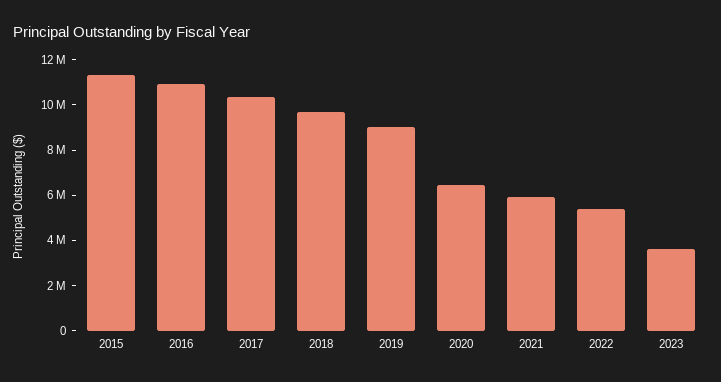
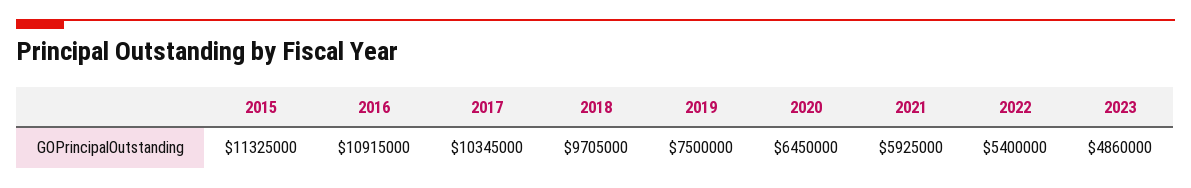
  {
    "2015": 11325000,
    "2016": 10915000,
    "2017": 10345000,
    "2018": 9705000,
-   "2019": 9000000,
+   "2019": 7500000,
    "2020": 6450000,
    "2021": 5925000,
    "2022": 5400000,
-   "2023": 3500000
+   "2023": 4860000
  }

